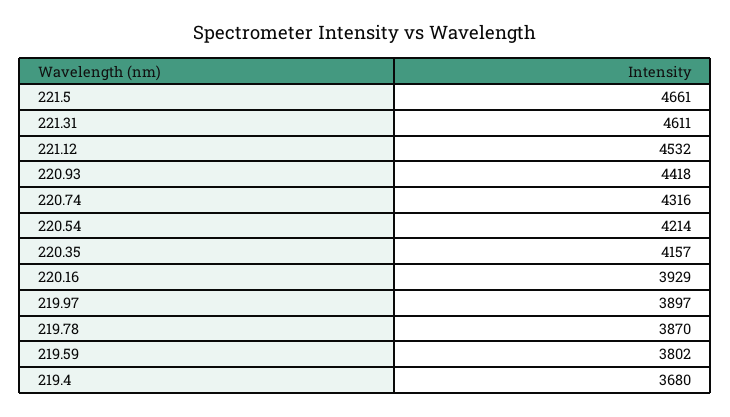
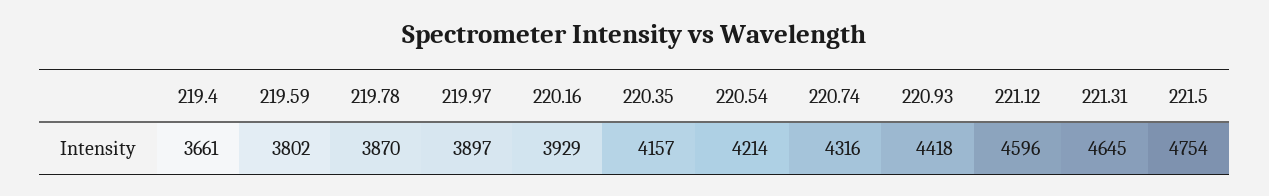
  {
-   "221.5": 4661,
+   "221.5": 4754,
-   "221.31": 4611,
+   "221.31": 4645,
-   "221.12": 4532,
+   "221.12": 4596,
    "220.93": 4418,
    "220.74": 4316,
    "220.54": 4214,
    "220.35": 4157,
    "220.16": 3929,
    "219.97": 3897,
    "219.78": 3870,
    "219.59": 3802,
-   "219.4": 3680
+   "219.4": 3661
  }

